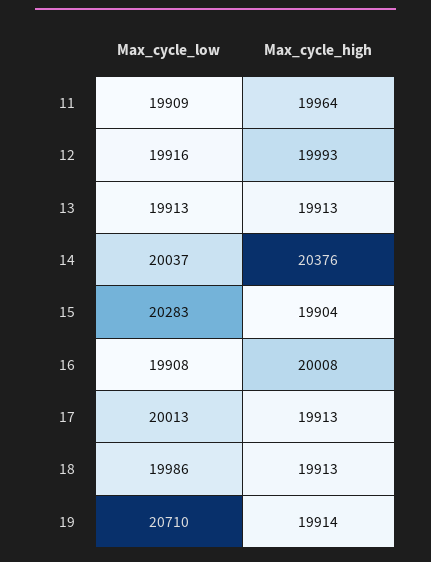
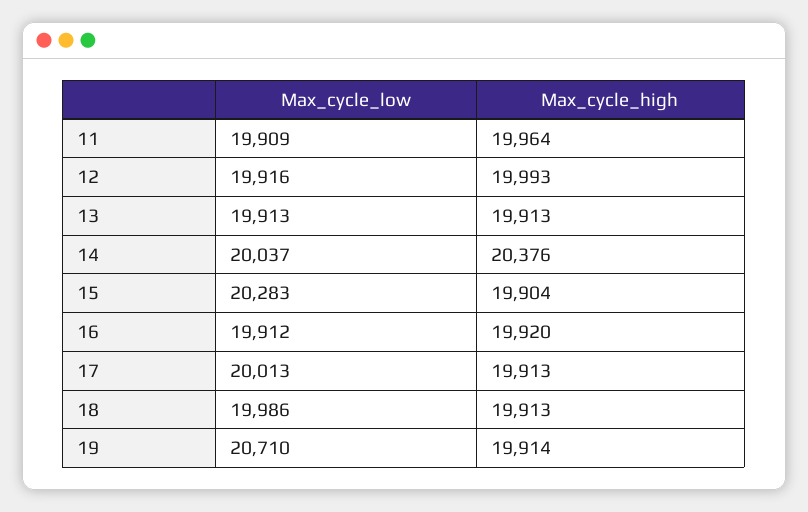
  {
    "Max_cycle_low": {
      "11": 19909,
      "12": 19916,
      "13": 19913,
      "14": 20037,
      "15": 20283,
-     "16": 19908,
+     "16": 19912,
      "17": 20013,
      "18": 19986,
      "19": 20710
    },
    "Max_cycle_high": {
      "11": 19964,
      "12": 19993,
      "13": 19913,
      "14": 20376,
      "15": 19904,
-     "16": 20008,
+     "16": 19920,
      "17": 19913,
      "18": 19913,
      "19": 19914
    }
  }

